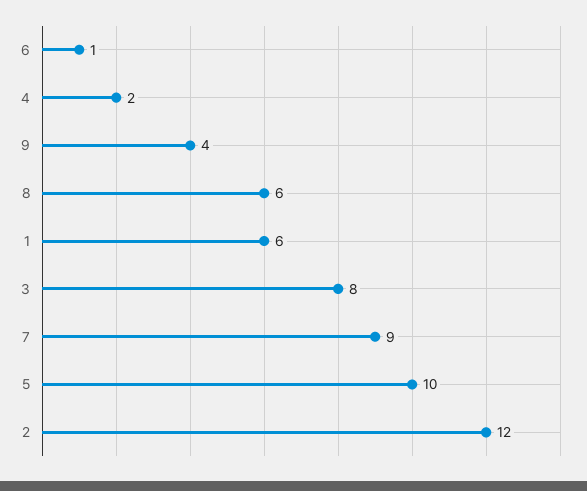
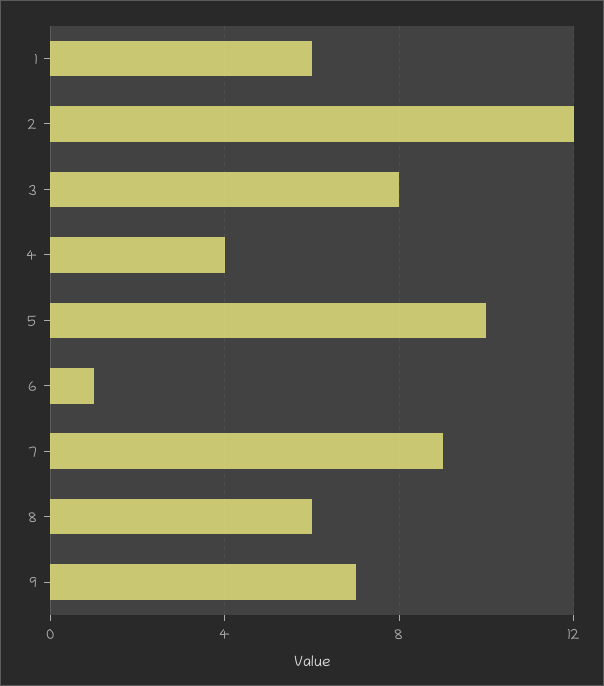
  {
    "6": 1,
-   "4": 2,
+   "4": 4,
-   "9": 4,
+   "9": 7,
    "8": 6,
    "1": 6,
    "3": 8,
    "7": 9,
    "5": 10,
    "2": 12
  }

